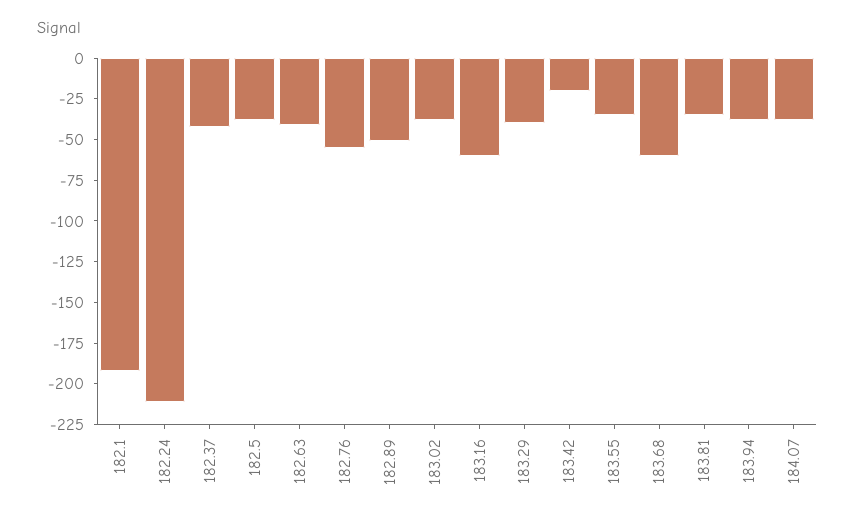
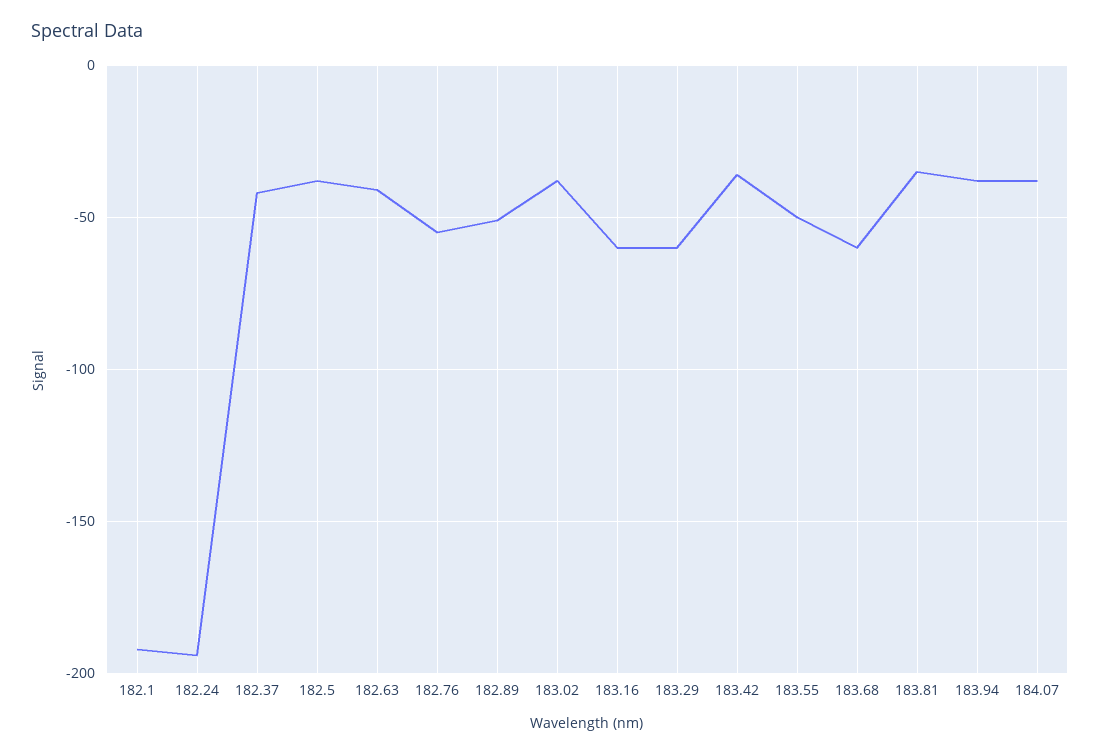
  {
    "182.1": -190,
-   "182.24": -210,
+   "182.24": -195,
    "182.37": -40,
    "182.5": -40,
    "182.63": -40,
    "182.76": -55,
    "182.89": -50,
    "183.02": -40,
    "183.16": -60,
-   "183.29": -40,
+   "183.29": -60,
-   "183.42": -20,
+   "183.42": -35,
-   "183.55": -35,
+   "183.55": -50,
    "183.68": -60,
    "183.81": -35,
    "183.94": -40,
    "184.07": -40
  }

